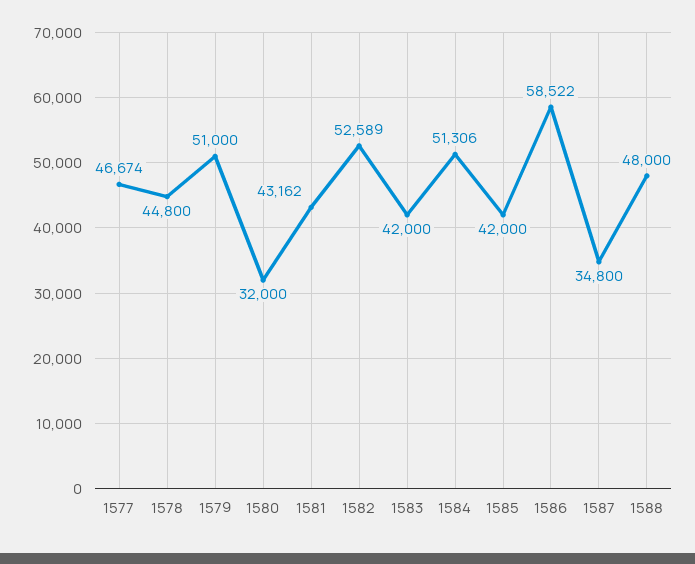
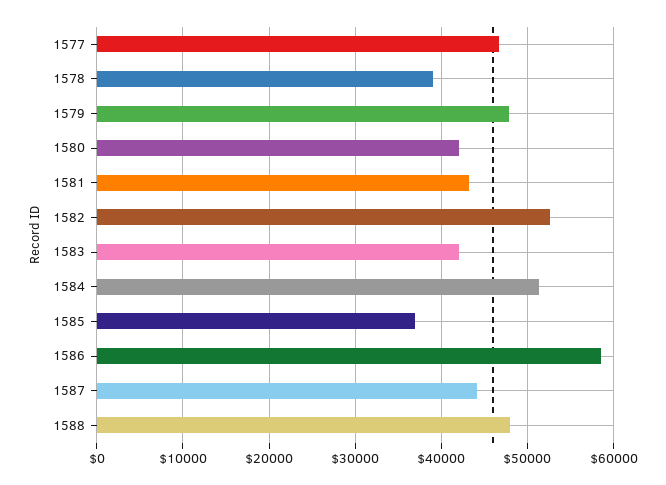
  {
    "1577": 46674,
-   "1578": 44800,
+   "1578": 39000,
-   "1579": 51000,
+   "1579": 48000,
-   "1580": 32000,
+   "1580": 42000,
    "1581": 43162,
    "1582": 52589,
    "1583": 42000,
    "1584": 51306,
-   "1585": 42000,
+   "1585": 37000,
    "1586": 58522,
-   "1587": 34800,
+   "1587": 44000,
    "1588": 48000
  }

